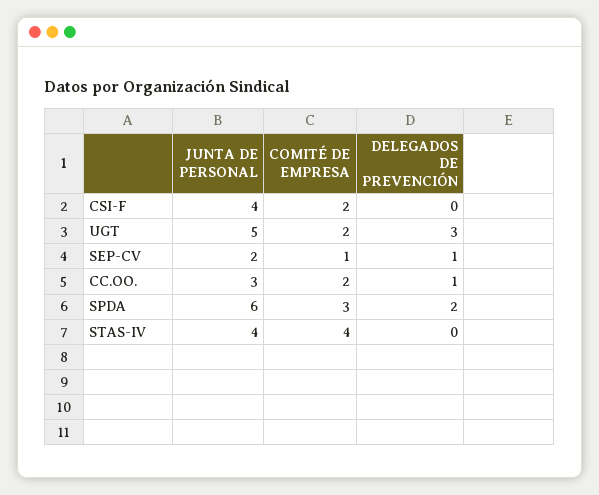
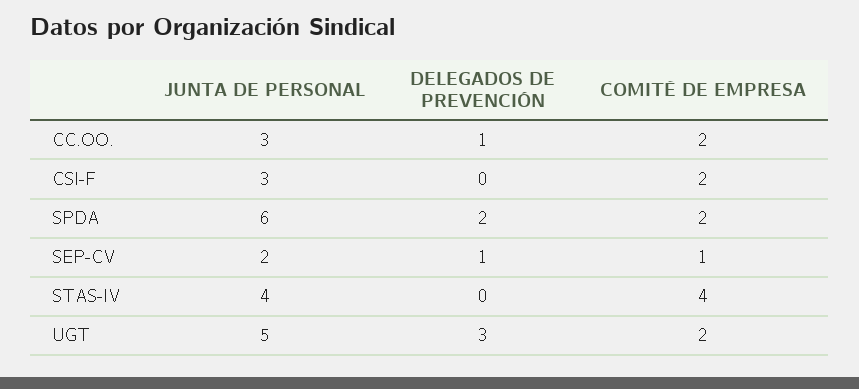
  {
    "JUNTA DE PERSONAL": {
-     "CSI-F": 4,
+     "CSI-F": 3,
      "UGT": 5,
      "SEP-CV": 2,
      "CC.OO.": 3,
      "SPDA": 6,
      "STAS-IV": 4
    },
    "COMITÉ DE EMPRESA": {
      "CSI-F": 2,
      "UGT": 2,
      "SEP-CV": 1,
      "CC.OO.": 2,
-     "SPDA": 3,
+     "SPDA": 2,
      "STAS-IV": 4
    },
    "DELEGADOS DE PREVENCIÓN": {
      "CSI-F": 0,
      "UGT": 3,
      "SEP-CV": 1,
      "CC.OO.": 1,
      "SPDA": 2,
      "STAS-IV": 0
    }
  }

